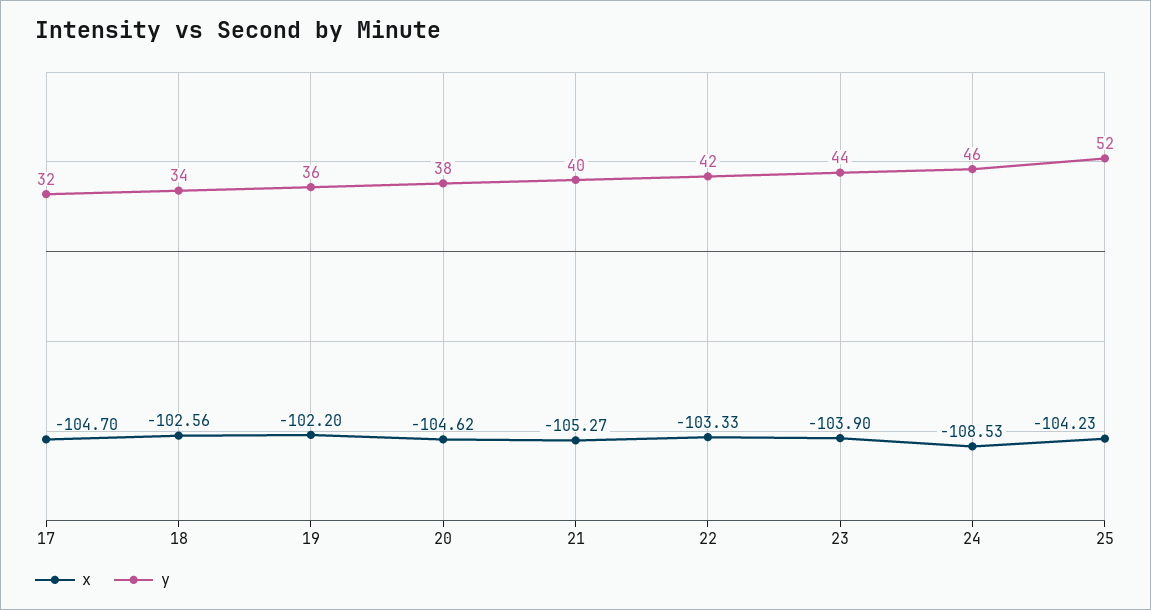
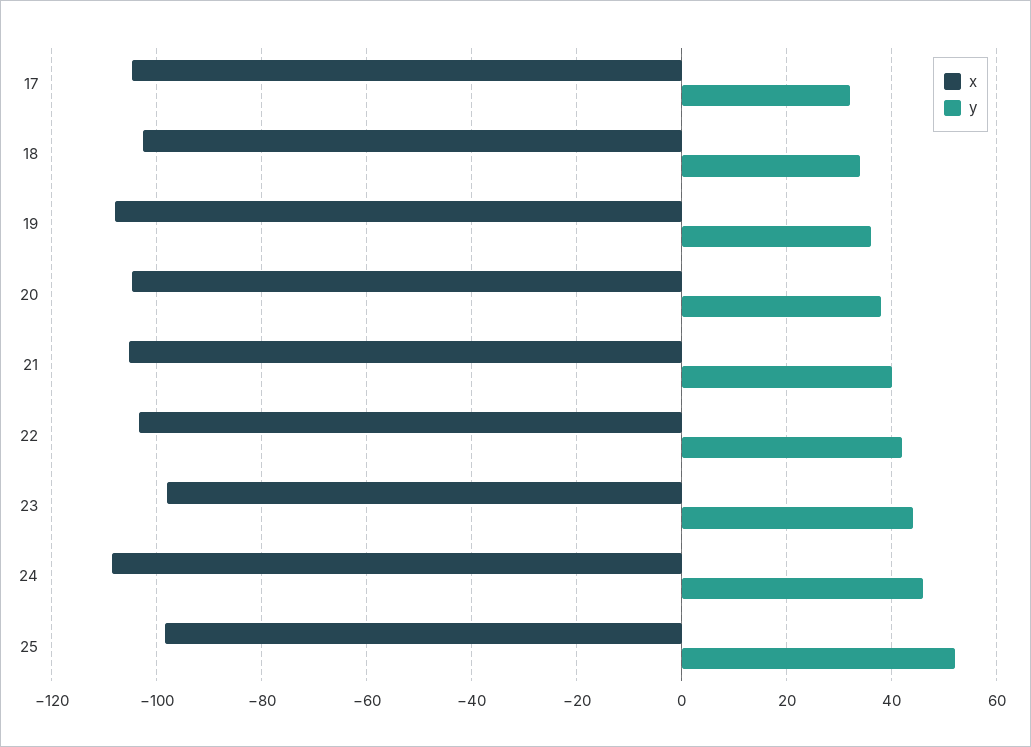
  {
    "x": {
      "17": -104.7,
      "18": -102.56,
-     "19": -102.2,
+     "19": -108,
      "20": -104.62,
      "21": -105.27,
      "22": -103.33,
-     "23": -103.9,
+     "23": -98,
      "24": -108.53,
-     "25": -104.23
+     "25": -98
    },
    "y": {
      "17": 32,
      "18": 34,
      "19": 36,
      "20": 38,
      "21": 40,
      "22": 42,
      "23": 44,
      "24": 46,
      "25": 52
    }
  }

